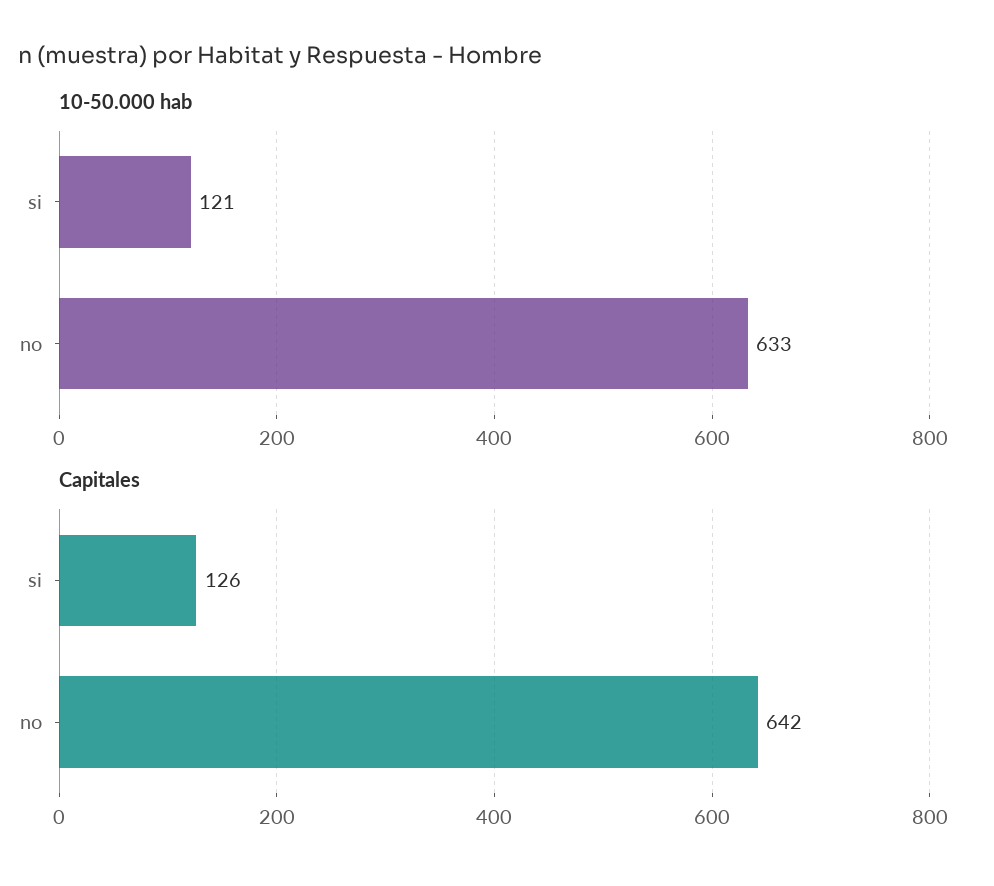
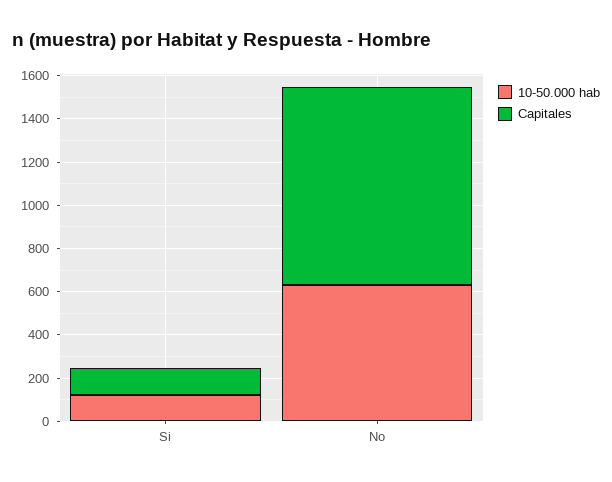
  {
    "10-50.000 hab": {
      "si": 121,
      "no": 633
    },
    "Capitales": {
      "si": 126,
-     "no": 642
+     "no": 900
    }
  }

